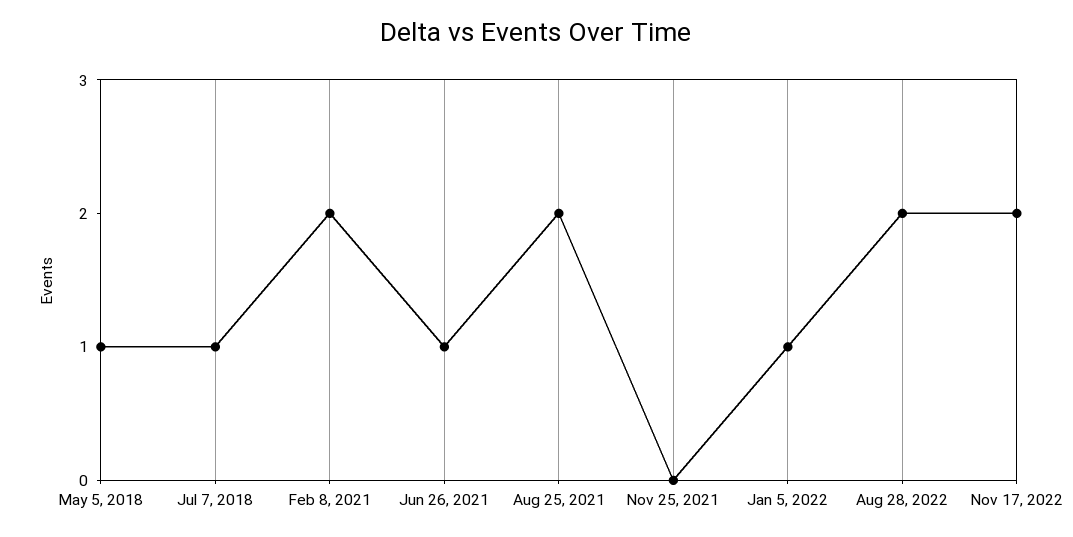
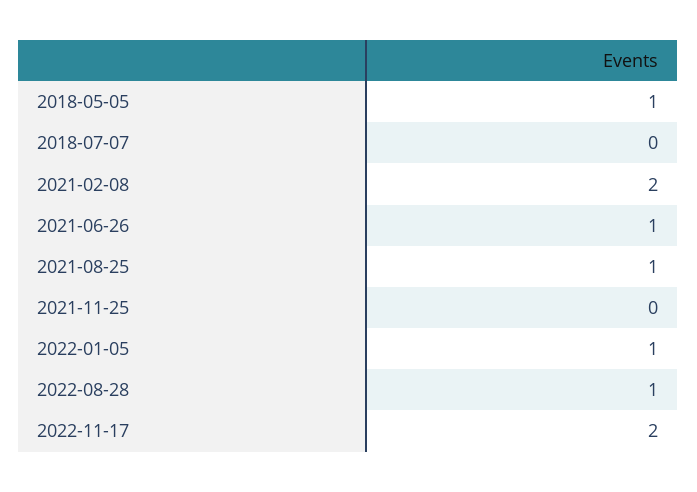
  {
    "May 5, 2018": 1,
-   "Jul 7, 2018": 1,
+   "Jul 7, 2018": 0,
    "Feb 8, 2021": 2,
    "Jun 26, 2021": 1,
-   "Aug 25, 2021": 2,
+   "Aug 25, 2021": 1,
    "Nov 25, 2021": 0,
    "Jan 5, 2022": 1,
-   "Aug 28, 2022": 2,
+   "Aug 28, 2022": 1,
    "Nov 17, 2022": 2
  }

